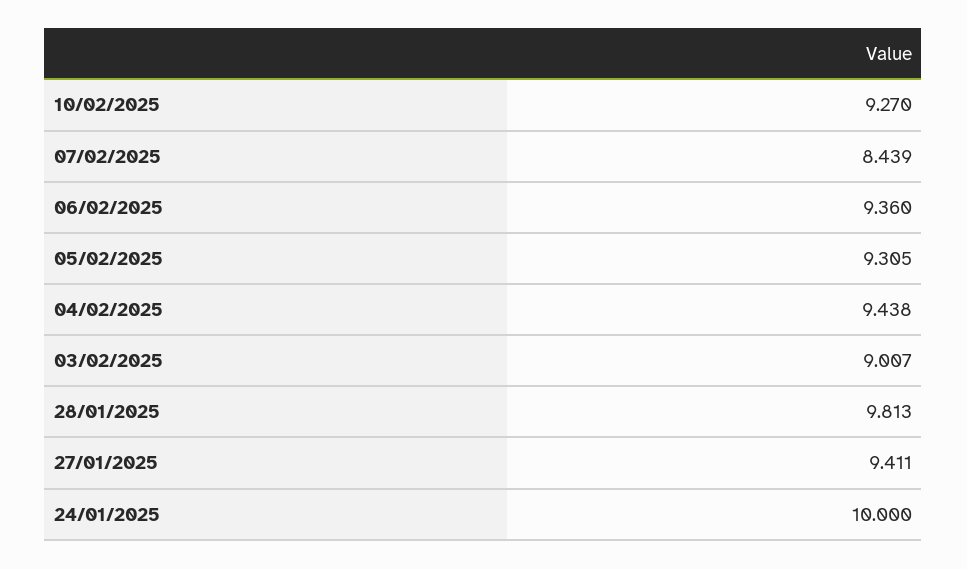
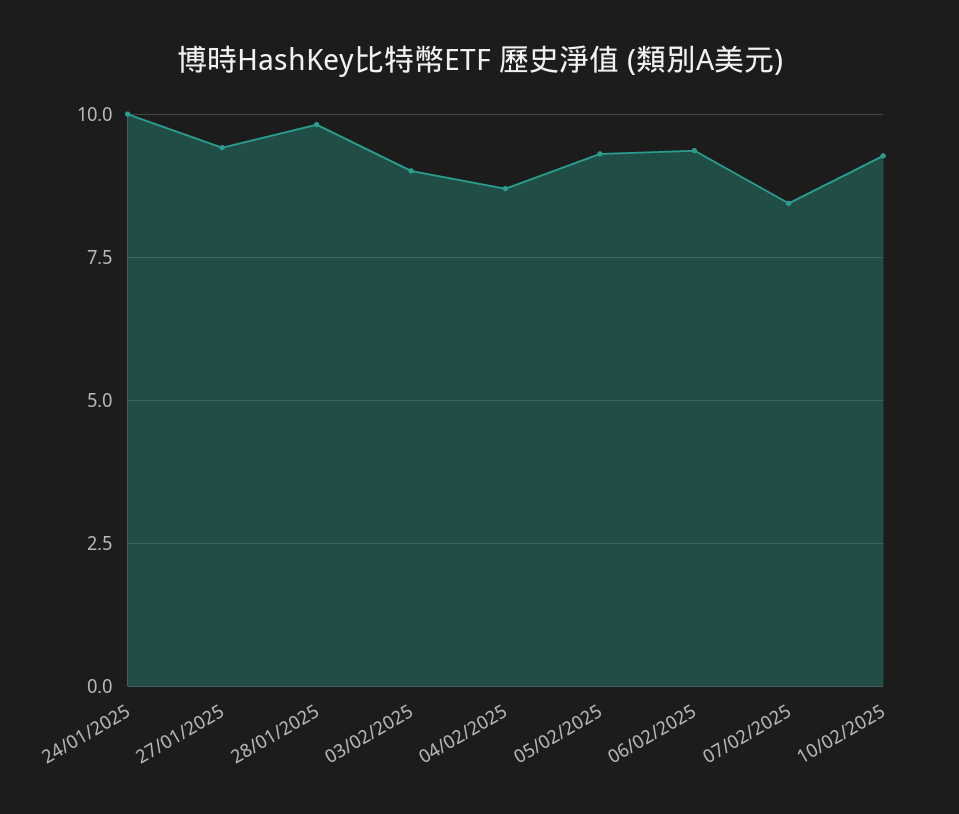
  {
    "10/02/2025": 9.27,
    "07/02/2025": 8.439,
    "06/02/2025": 9.36,
    "05/02/2025": 9.305,
-   "04/02/2025": 9.438,
+   "04/02/2025": 8.75,
    "03/02/2025": 9.007,
    "28/01/2025": 9.813,
    "27/01/2025": 9.411,
    "24/01/2025": 10
  }

